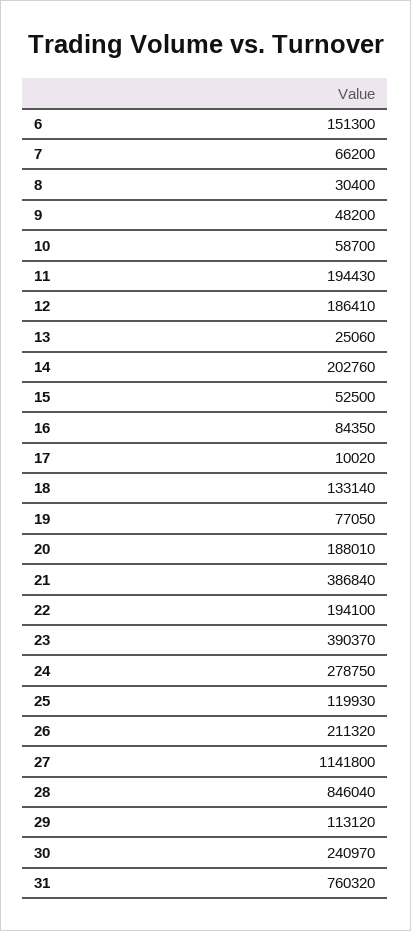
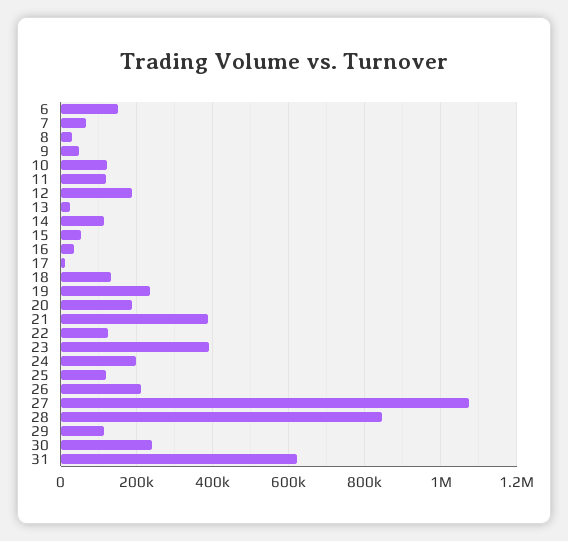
  {
    "6": 151300,
    "7": 66200,
    "8": 30400,
    "9": 48200,
-   "10": 58700,
+   "10": 120000,
-   "11": 194430,
+   "11": 120000,
    "12": 186410,
    "13": 25060,
-   "14": 202760,
+   "14": 120000,
    "15": 52500,
-   "16": 84350,
+   "16": 40000,
    "17": 10020,
    "18": 133140,
-   "19": 77050,
+   "19": 240000,
    "20": 188010,
    "21": 386840,
-   "22": 194100,
+   "22": 120000,
    "23": 390370,
-   "24": 278750,
+   "24": 200000,
    "25": 119930,
    "26": 211320,
-   "27": 1141800,
+   "27": 1080000,
    "28": 846040,
    "29": 113120,
    "30": 240970,
-   "31": 760320
+   "31": 620000
  }

